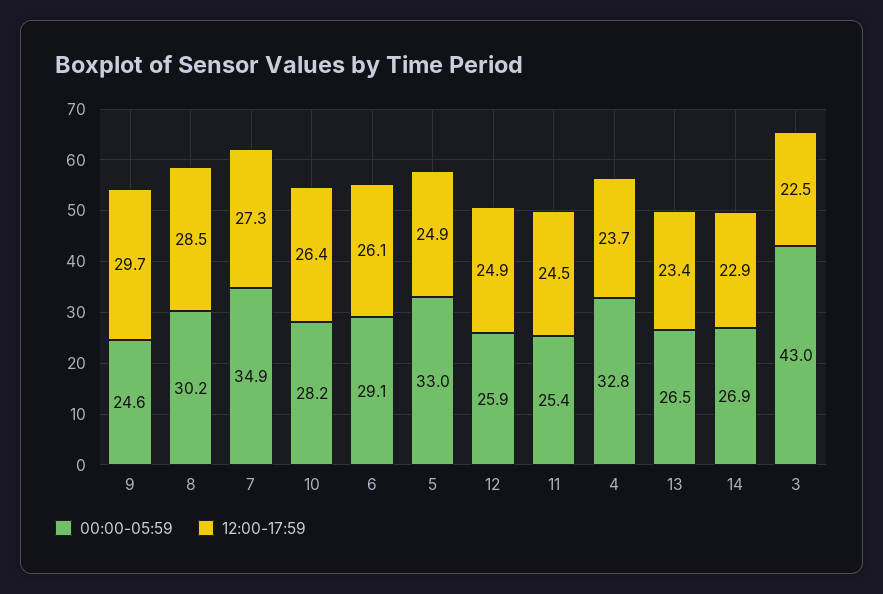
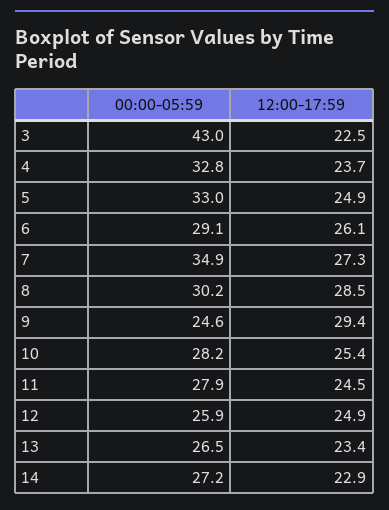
  {
    "00:00-05:59": {
      "9": 24.6,
      "8": 30.2,
      "7": 34.9,
      "10": 28.2,
      "6": 29.1,
      "5": 33,
      "12": 25.9,
-     "11": 25.4,
+     "11": 27.9,
      "4": 32.8,
      "13": 26.5,
-     "14": 26.9,
+     "14": 27.2,
      "3": 43
    },
    "12:00-17:59": {
-     "9": 29.7,
+     "9": 29.4,
      "8": 28.5,
      "7": 27.3,
-     "10": 26.4,
+     "10": 25.4,
      "6": 26.1,
      "5": 24.9,
      "12": 24.9,
      "11": 24.5,
      "4": 23.7,
      "13": 23.4,
      "14": 22.9,
      "3": 22.5
    }
  }

